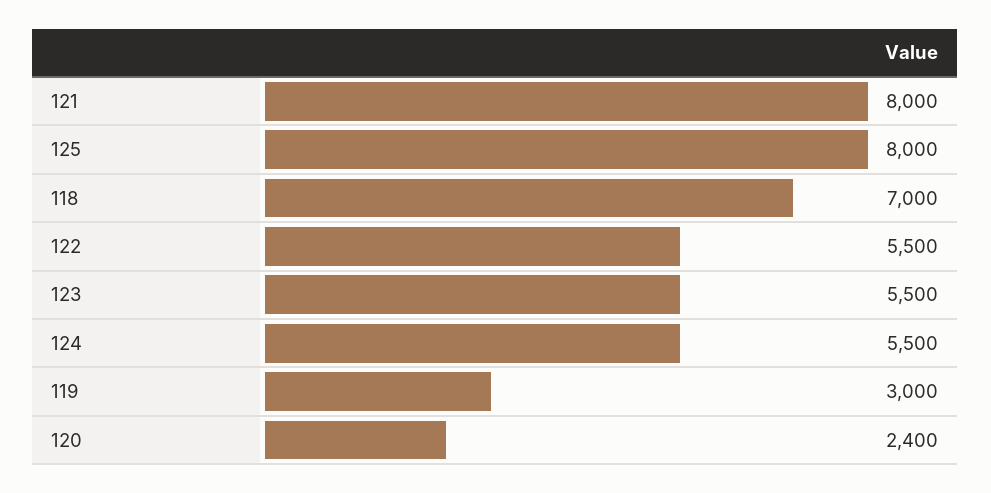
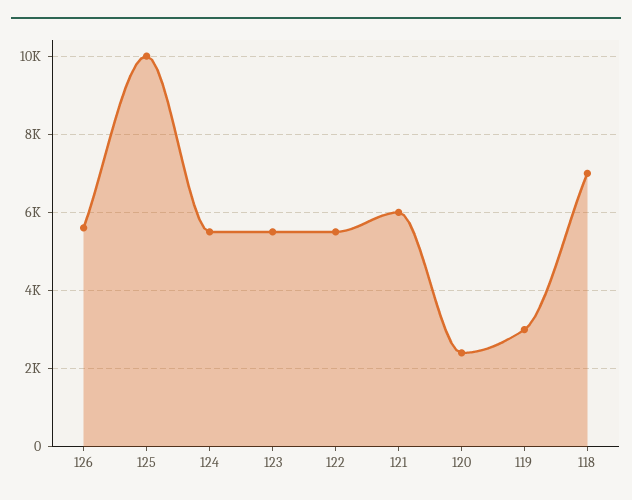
  {
-   "121": 8000,
+   "121": 6000,
-   "125": 8000,
+   "125": 10000,
    "118": 7000,
    "122": 5500,
    "123": 5500,
    "124": 5500,
    "119": 3000,
-   "120": 2400
+   "120": 2400,
+   "126": 5600
  }

